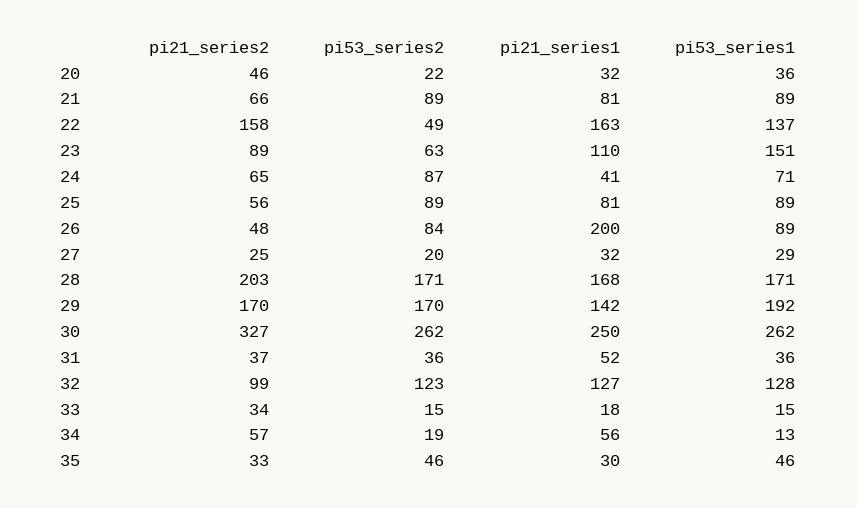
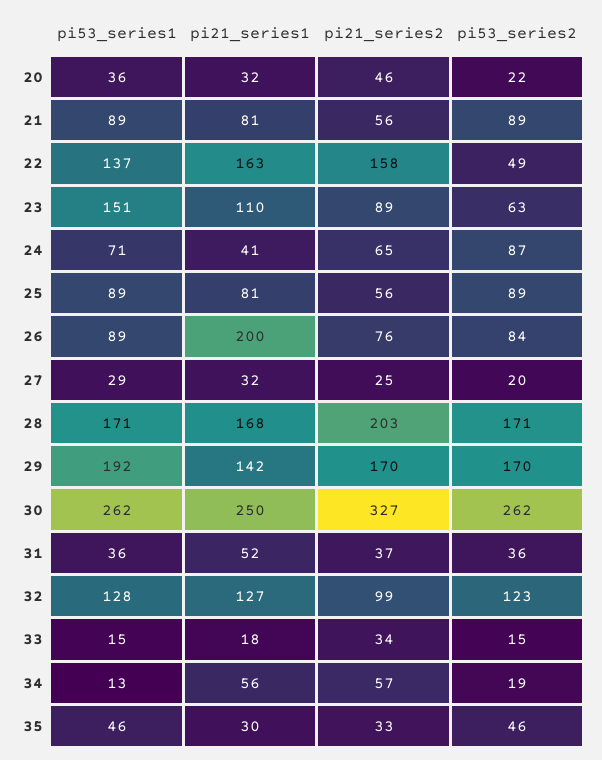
  {
    "pi21_series2": {
      "20": 46,
-     "21": 66,
+     "21": 56,
      "22": 158,
      "23": 89,
      "24": 65,
      "25": 56,
-     "26": 48,
+     "26": 76,
      "27": 25,
      "28": 203,
      "29": 170,
      "30": 327,
      "31": 37,
      "32": 99,
      "33": 34,
      "34": 57,
      "35": 33
    },
    "pi53_series2": {
      "20": 22,
      "21": 89,
      "22": 49,
      "23": 63,
      "24": 87,
      "25": 89,
      "26": 84,
      "27": 20,
      "28": 171,
      "29": 170,
      "30": 262,
      "31": 36,
      "32": 123,
      "33": 15,
      "34": 19,
      "35": 46
    },
    "pi21_series1": {
      "20": 32,
      "21": 81,
      "22": 163,
      "23": 110,
      "24": 41,
      "25": 81,
      "26": 200,
      "27": 32,
      "28": 168,
      "29": 142,
      "30": 250,
      "31": 52,
      "32": 127,
      "33": 18,
      "34": 56,
      "35": 30
    },
    "pi53_series1": {
      "20": 36,
      "21": 89,
      "22": 137,
      "23": 151,
      "24": 71,
      "25": 89,
      "26": 89,
      "27": 29,
      "28": 171,
      "29": 192,
      "30": 262,
      "31": 36,
      "32": 128,
      "33": 15,
      "34": 13,
      "35": 46
    }
  }

